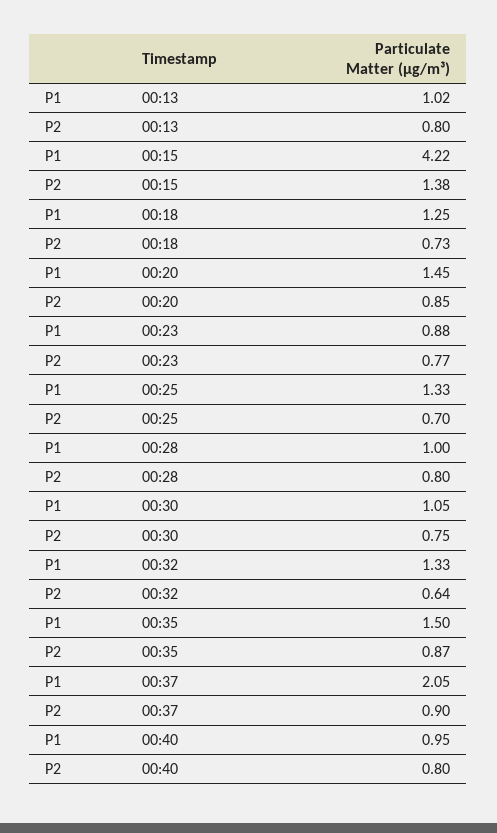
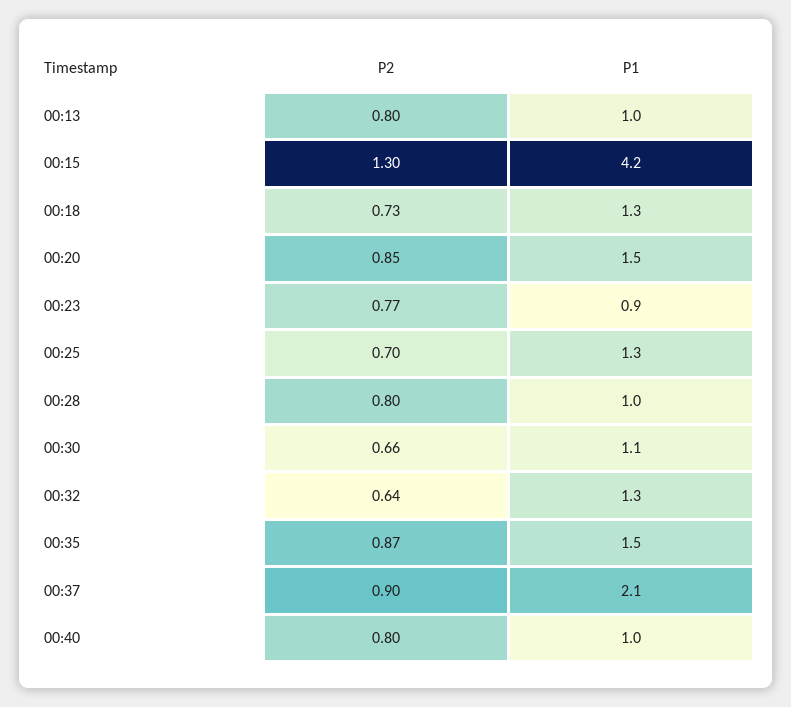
  {
    "P1": {
      "00:13": 1.02,
      "00:15": 4.22,
      "00:18": 1.25,
      "00:20": 1.45,
      "00:23": 0.88,
      "00:25": 1.33,
      "00:28": 1,
      "00:30": 1.05,
      "00:32": 1.33,
      "00:35": 1.5,
      "00:37": 2.05,
      "00:40": 0.95
    },
    "P2": {
      "00:13": 0.8,
-     "00:15": 1.38,
+     "00:15": 1.3,
      "00:18": 0.73,
      "00:20": 0.85,
      "00:23": 0.77,
      "00:25": 0.7,
      "00:28": 0.8,
-     "00:30": 0.75,
+     "00:30": 0.66,
      "00:32": 0.64,
      "00:35": 0.87,
      "00:37": 0.9,
      "00:40": 0.8
    }
  }

